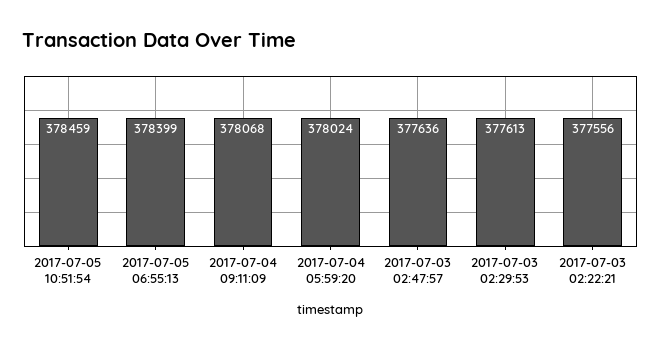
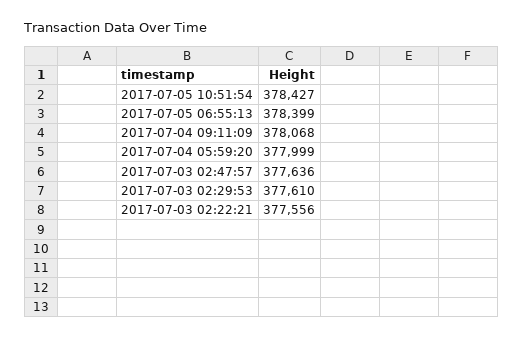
  {
-   "2017-07-05 10:51:54": 378459,
+   "2017-07-05 10:51:54": 378427,
    "2017-07-05 06:55:13": 378399,
    "2017-07-04 09:11:09": 378068,
-   "2017-07-04 05:59:20": 378024,
+   "2017-07-04 05:59:20": 377999,
    "2017-07-03 02:47:57": 377636,
-   "2017-07-03 02:29:53": 377613,
+   "2017-07-03 02:29:53": 377610,
    "2017-07-03 02:22:21": 377556
  }

